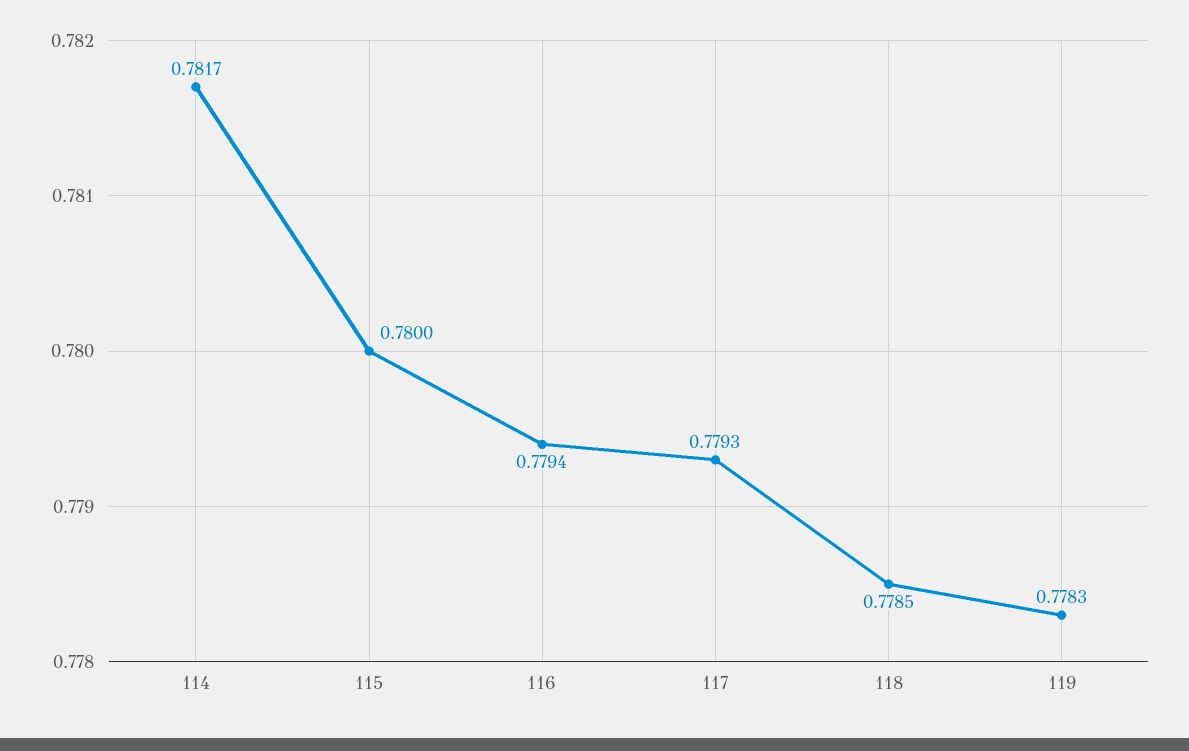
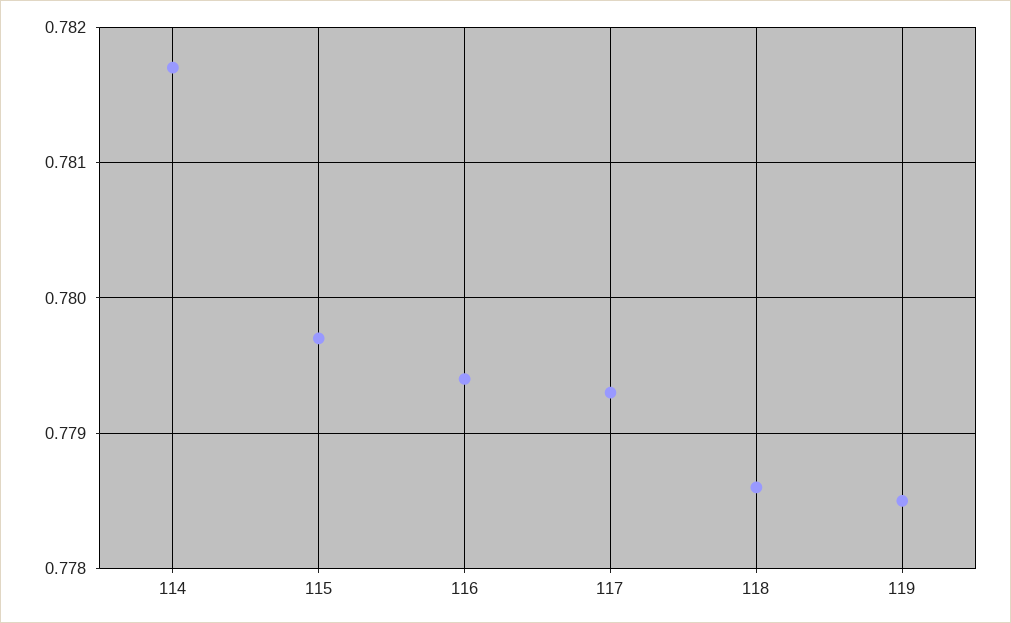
  {
    "114": 0.7817,
-   "115": 0.78,
+   "115": 0.7797,
    "116": 0.7794,
    "117": 0.7793,
-   "118": 0.7785,
+   "118": 0.7786,
-   "119": 0.7783
+   "119": 0.7785
  }

